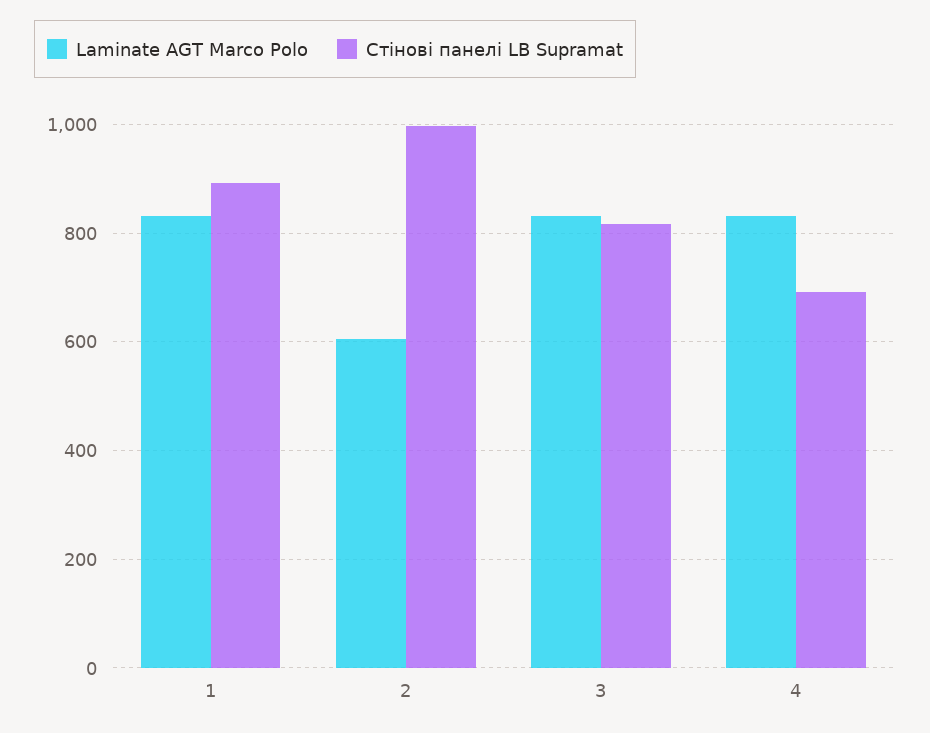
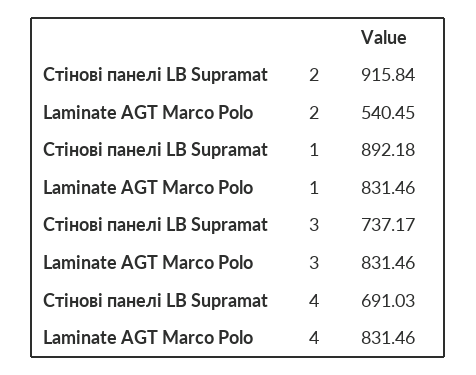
  {
    "Laminate AGT Marco Polo": {
      "1": 831.46,
-     "2": 600,
+     "2": 540.45,
      "3": 831.46,
      "4": 831.46
    },
    "Стінові панелі LB Supramat": {
      "1": 892.18,
-     "2": 1000,
+     "2": 915.84,
-     "3": 820,
+     "3": 737.17,
      "4": 691.03
    }
  }

